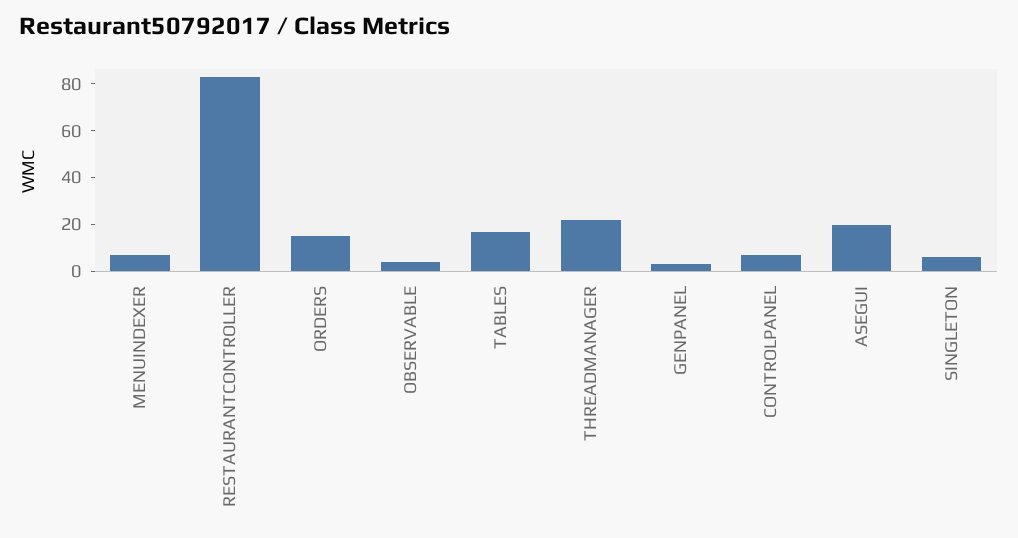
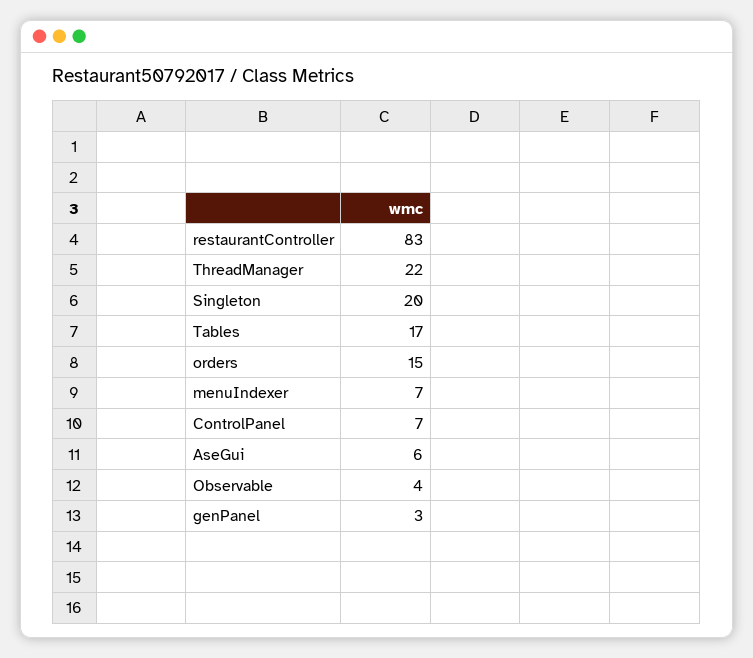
  {
    "MENUINDEXER": 7,
    "RESTAURANTCONTROLLER": 83,
    "ORDERS": 15,
    "OBSERVABLE": 4,
    "TABLES": 17,
    "THREADMANAGER": 22,
    "GENPANEL": 3,
    "CONTROLPANEL": 7,
-   "ASEGUI": 20,
+   "ASEGUI": 6,
-   "SINGLETON": 5
+   "SINGLETON": 20
  }

